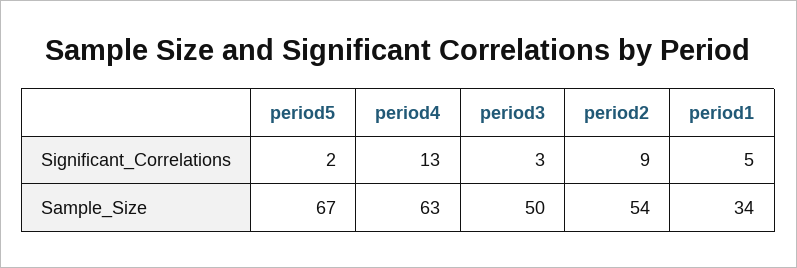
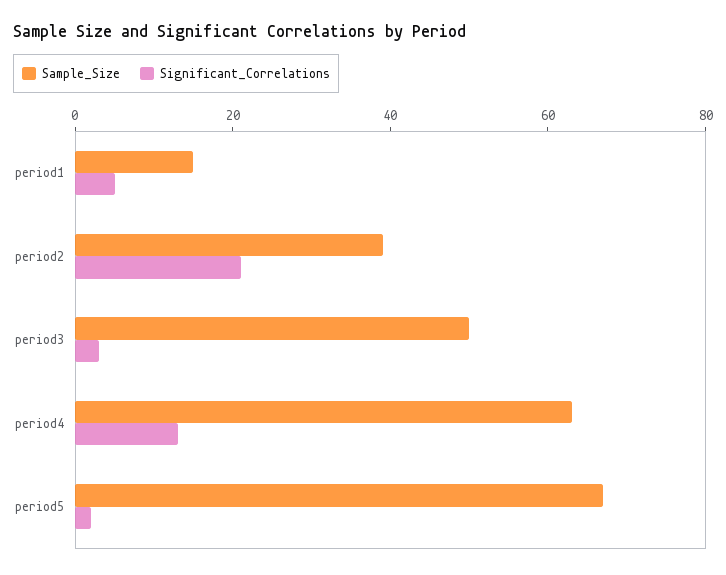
  {
    "Significant_Correlations": {
      "period5": 2,
      "period4": 13,
      "period3": 3,
-     "period2": 9,
+     "period2": 20,
      "period1": 5
    },
    "Sample_Size": {
      "period5": 67,
      "period4": 63,
      "period3": 50,
-     "period2": 54,
+     "period2": 40,
-     "period1": 34
+     "period1": 15
    }
  }

